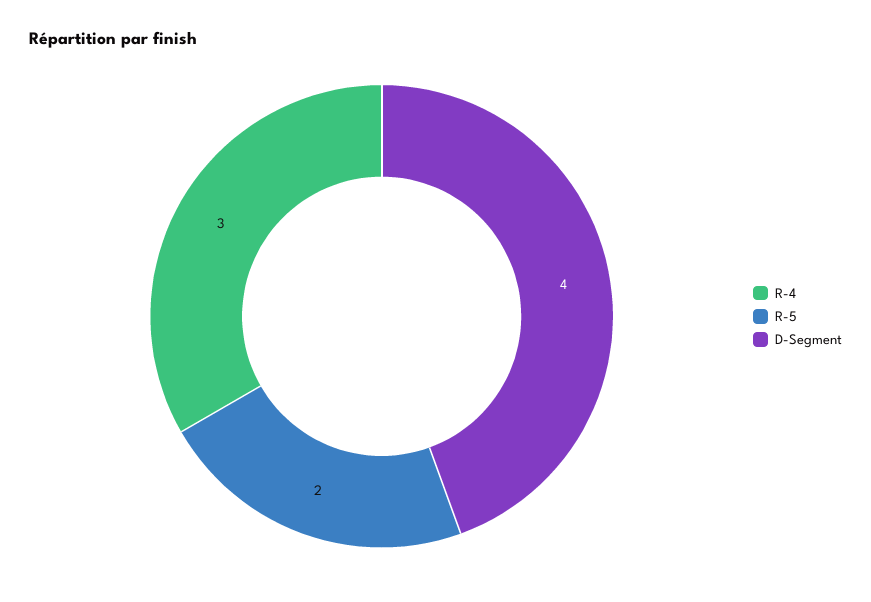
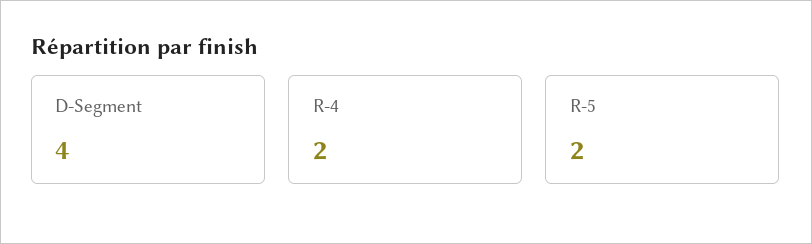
  {
-   "R-4": 3,
+   "R-4": 2,
    "R-5": 2,
    "D-Segment": 4
  }

